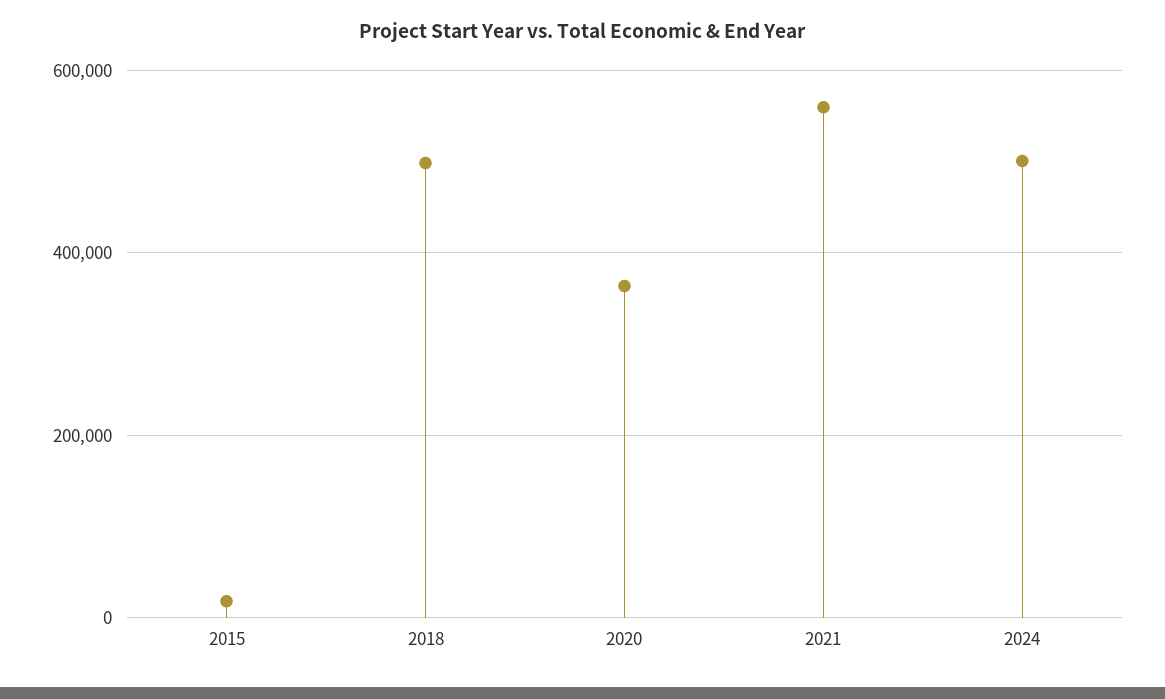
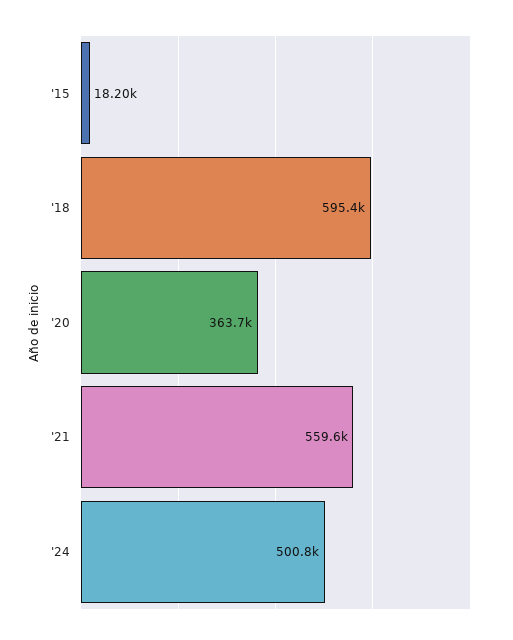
  {
    "2015": 18200,
-   "2018": 500000,
+   "2018": 595400,
    "2020": 363700,
    "2021": 559600,
    "2024": 500800
  }

